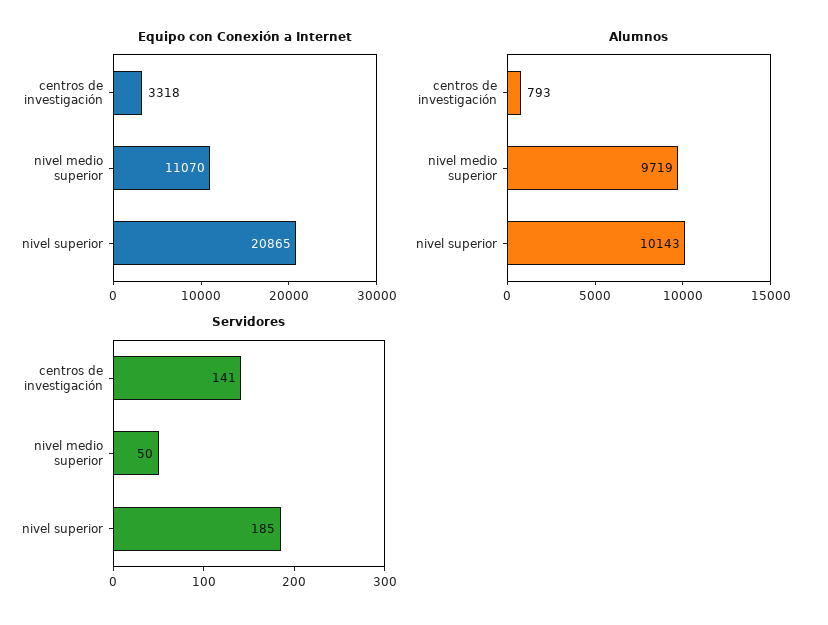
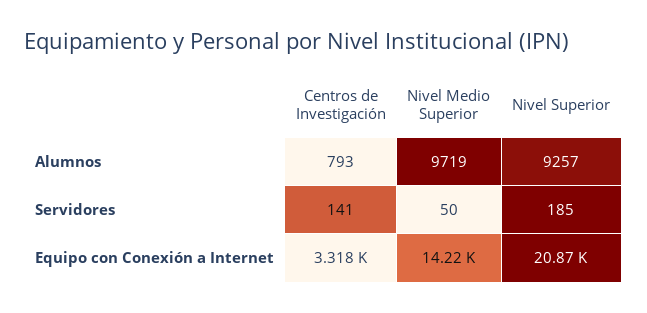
  {
    "Equipo con Conexión a Internet": {
      "centros de investigación": 3318,
-     "nivel medio superior": 11070,
+     "nivel medio superior": 14220,
      "nivel superior": 20865
    },
    "Alumnos": {
      "centros de investigación": 793,
      "nivel medio superior": 9719,
-     "nivel superior": 10143
+     "nivel superior": 9257
    },
    "Servidores": {
      "centros de investigación": 141,
      "nivel medio superior": 50,
      "nivel superior": 185
    }
  }

